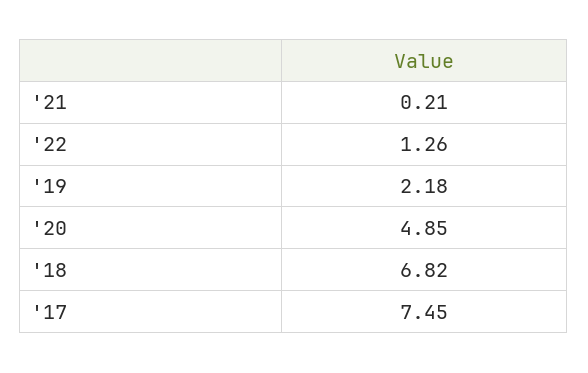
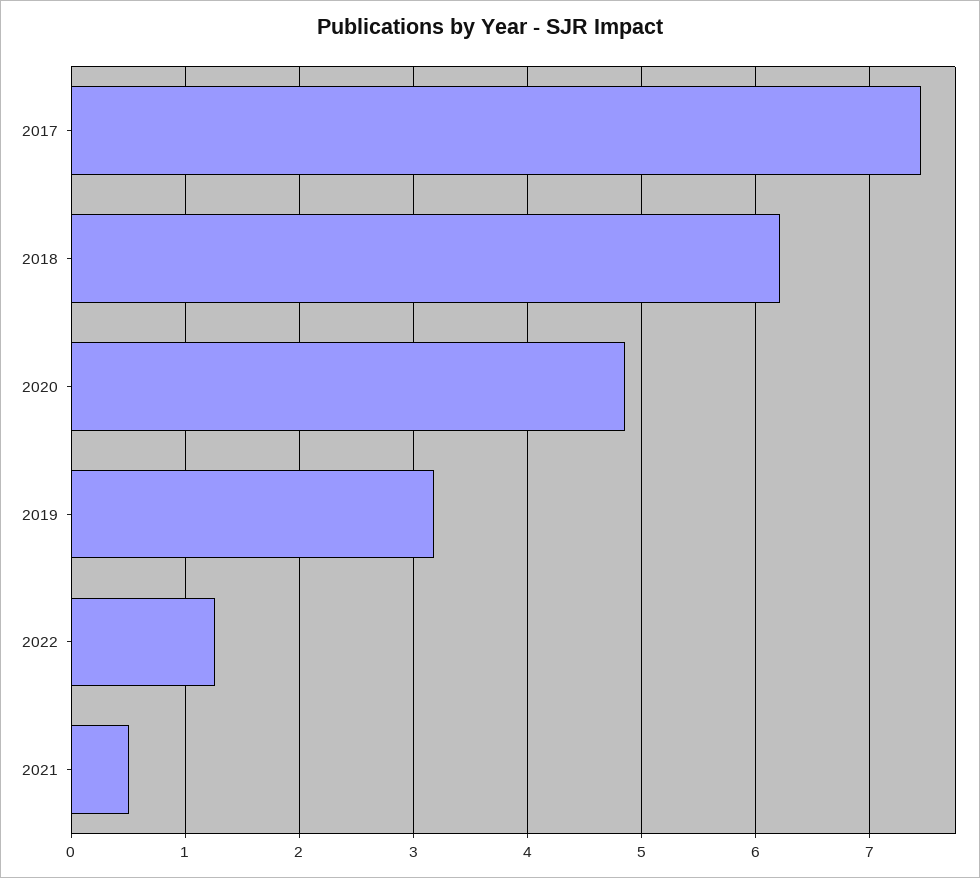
  {
-   "'21": 0.21,
+   "'21": 0.5,
    "'22": 1.26,
-   "'19": 2.18,
+   "'19": 3.2,
    "'20": 4.85,
-   "'18": 6.82,
+   "'18": 6.2,
    "'17": 7.45
  }

